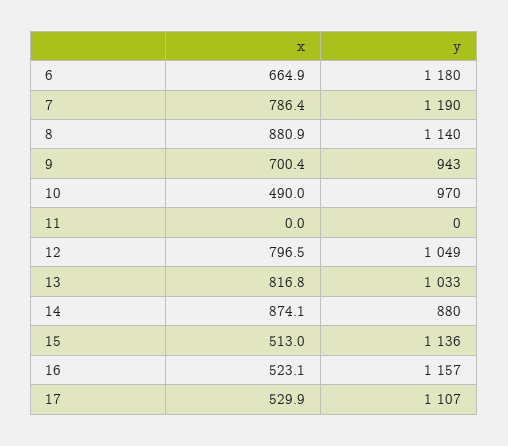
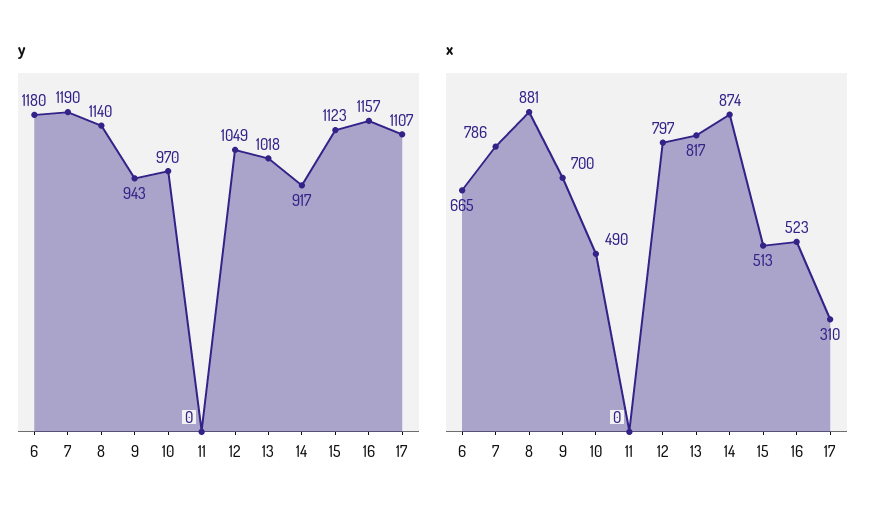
  {
    "x": {
      "6": 664.9,
      "7": 786.4,
      "8": 880.9,
      "9": 700.4,
      "10": 490,
      "11": 0,
      "12": 796.5,
      "13": 816.8,
      "14": 874.1,
      "15": 513,
      "16": 523.1,
-     "17": 529.9
+     "17": 310
    },
    "y": {
      "6": 1180,
      "7": 1190,
      "8": 1140,
      "9": 943,
      "10": 970,
      "11": 0,
      "12": 1049,
-     "13": 1033,
+     "13": 1018,
-     "14": 880,
+     "14": 917,
-     "15": 1136,
+     "15": 1123,
      "16": 1157,
      "17": 1107
    }
  }

